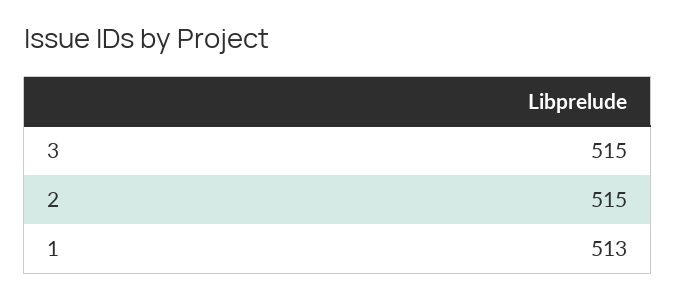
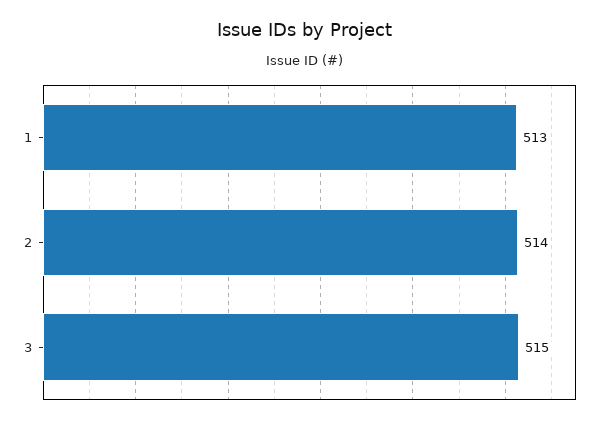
  {
    "3": 515,
-   "2": 515,
+   "2": 514,
    "1": 513
  }

